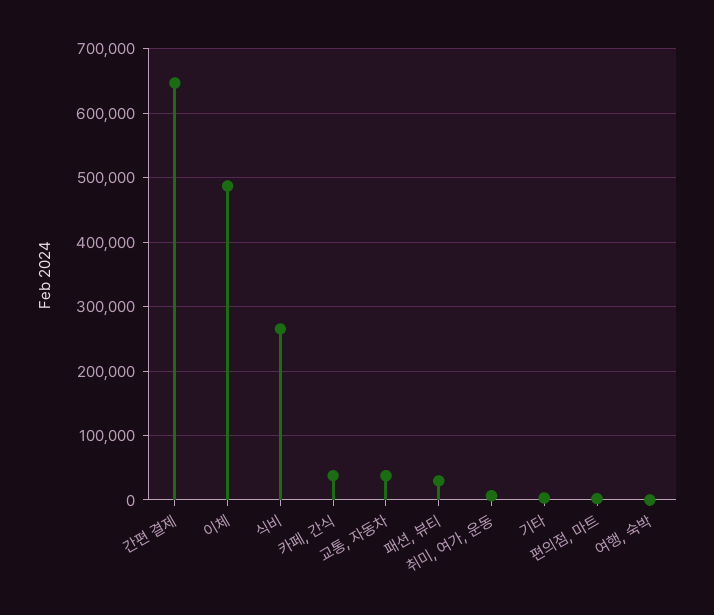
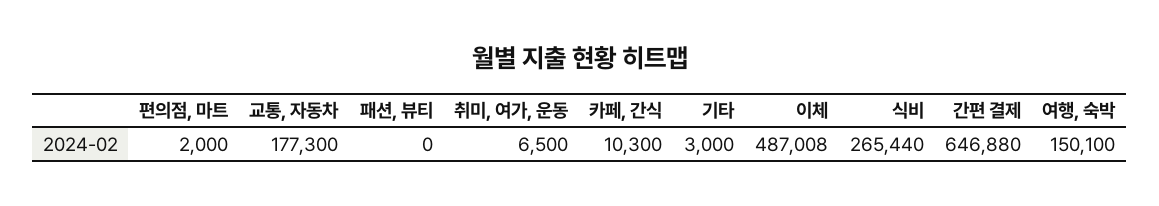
  {
    "간편 결제": 646880,
    "이체": 487008,
    "식비": 265440,
-   "카페, 간식": 40000,
+   "카페, 간식": 10300,
-   "교통, 자동차": 40000,
+   "교통, 자동차": 177300,
-   "패션, 뷰티": 30000,
+   "패션, 뷰티": 0,
    "취미, 여가, 운동": 6500,
    "기타": 3000,
    "편의점, 마트": 2000,
-   "여행, 숙박": 0
+   "여행, 숙박": 150100
  }

